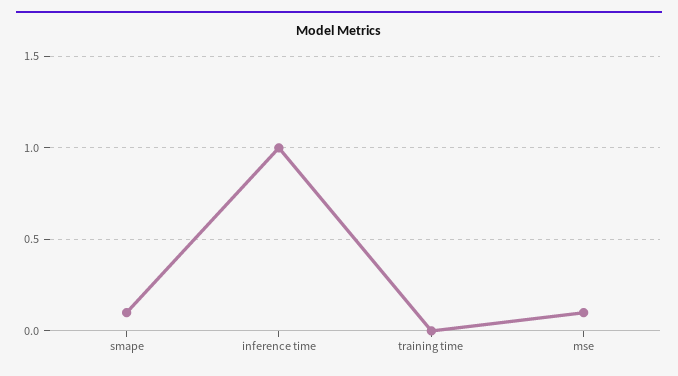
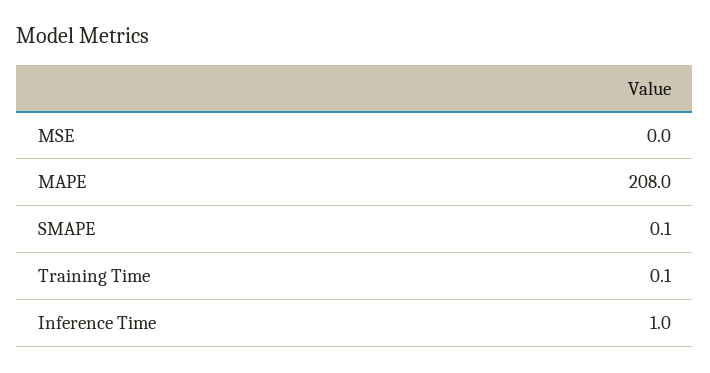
  {
    "smape": 0.1,
    "inference time": 1,
-   "training time": 0,
+   "training time": 0.1,
-   "mse": 0.1
+   "mse": 0,
+   "MAPE": 208
  }

